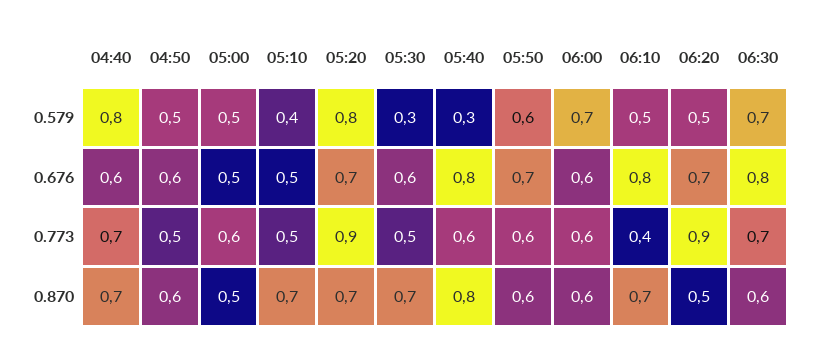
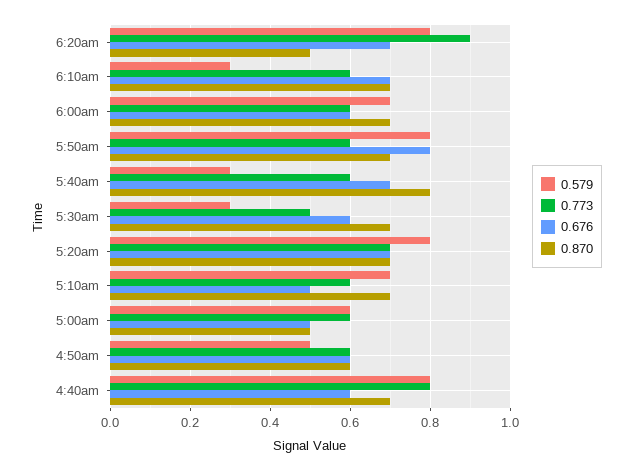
  {
    "0.579": {
      "04:40": 0.8,
      "04:50": 0.5,
-     "05:00": 0.5,
+     "05:00": 0.6,
-     "05:10": 0.4,
+     "05:10": 0.7,
      "05:20": 0.8,
      "05:30": 0.3,
      "05:40": 0.3,
-     "05:50": 0.6,
+     "05:50": 0.8,
      "06:00": 0.7,
-     "06:10": 0.5,
+     "06:10": 0.3,
-     "06:20": 0.5,
+     "06:20": 0.8
-     "06:30": 0.7
    },
    "0.676": {
      "04:40": 0.6,
      "04:50": 0.6,
      "05:00": 0.5,
      "05:10": 0.5,
      "05:20": 0.7,
      "05:30": 0.6,
-     "05:40": 0.8,
+     "05:40": 0.7,
-     "05:50": 0.7,
+     "05:50": 0.8,
      "06:00": 0.6,
-     "06:10": 0.8,
+     "06:10": 0.7,
-     "06:20": 0.7,
+     "06:20": 0.7
-     "06:30": 0.8
    },
    "0.773": {
-     "04:40": 0.7,
+     "04:40": 0.8,
-     "04:50": 0.5,
+     "04:50": 0.6,
      "05:00": 0.6,
-     "05:10": 0.5,
+     "05:10": 0.6,
-     "05:20": 0.9,
+     "05:20": 0.7,
      "05:30": 0.5,
      "05:40": 0.6,
      "05:50": 0.6,
      "06:00": 0.6,
-     "06:10": 0.4,
+     "06:10": 0.6,
-     "06:20": 0.9,
+     "06:20": 0.9
-     "06:30": 0.7
    },
    "0.870": {
      "04:40": 0.7,
      "04:50": 0.6,
      "05:00": 0.5,
      "05:10": 0.7,
      "05:20": 0.7,
      "05:30": 0.7,
      "05:40": 0.8,
-     "05:50": 0.6,
+     "05:50": 0.7,
-     "06:00": 0.6,
+     "06:00": 0.7,
      "06:10": 0.7,
-     "06:20": 0.5,
+     "06:20": 0.5
-     "06:30": 0.6
    }
  }

